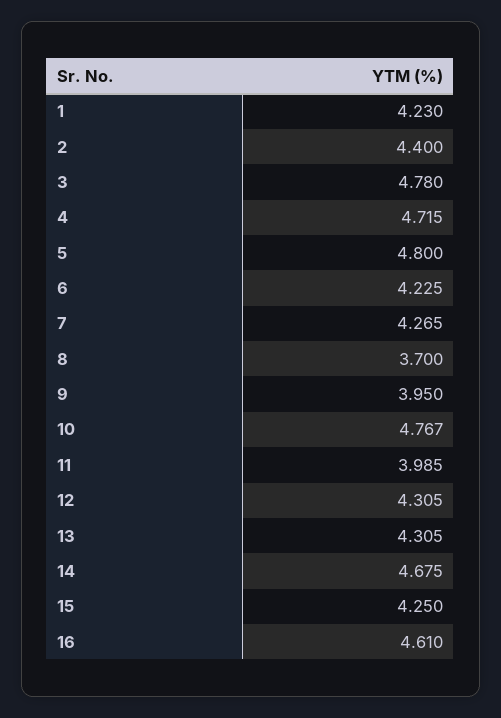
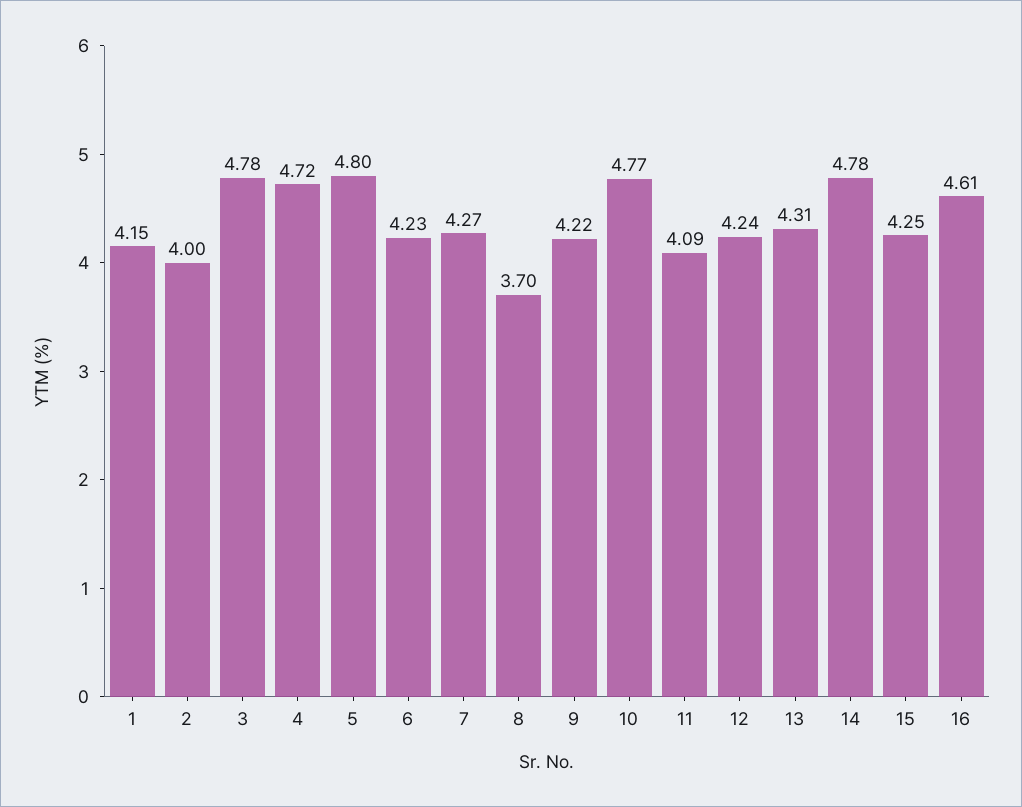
  {
-   "1": 4.23,
+   "1": 4.15,
-   "2": 4.4,
+   "2": 4,
    "3": 4.78,
    "4": 4.715,
    "5": 4.8,
    "6": 4.225,
    "7": 4.265,
    "8": 3.7,
-   "9": 3.95,
+   "9": 4.22,
    "10": 4.767,
-   "11": 3.985,
+   "11": 4.09,
-   "12": 4.305,
+   "12": 4.24,
    "13": 4.305,
-   "14": 4.675,
+   "14": 4.78,
    "15": 4.25,
    "16": 4.61
  }

